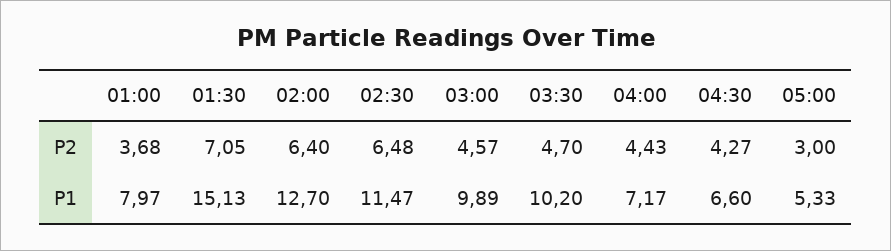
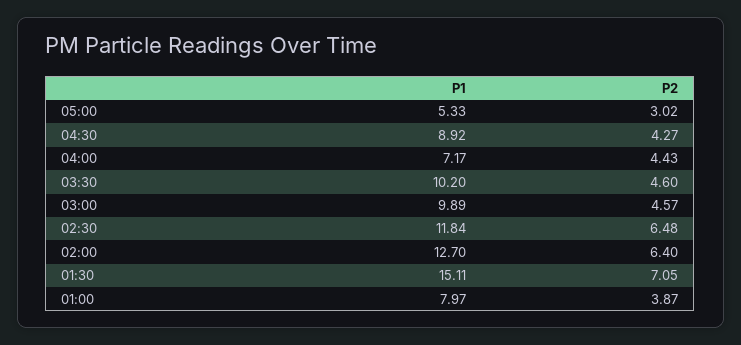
  {
    "01:00": {
-     "P2": 3.68,
+     "P2": 3.87,
      "P1": 7.97
    },
    "01:30": {
      "P2": 7.05,
-     "P1": 15.13
+     "P1": 15.11
    },
    "02:00": {
      "P2": 6.4,
      "P1": 12.7
    },
    "02:30": {
      "P2": 6.48,
-     "P1": 11.47
+     "P1": 11.84
    },
    "03:00": {
      "P2": 4.57,
      "P1": 9.89
    },
    "03:30": {
-     "P2": 4.7,
+     "P2": 4.6,
      "P1": 10.2
    },
    "04:00": {
      "P2": 4.43,
      "P1": 7.17
    },
    "04:30": {
      "P2": 4.27,
-     "P1": 6.6
+     "P1": 8.92
    },
    "05:00": {
-     "P2": 3,
+     "P2": 3.02,
      "P1": 5.33
    }
  }

